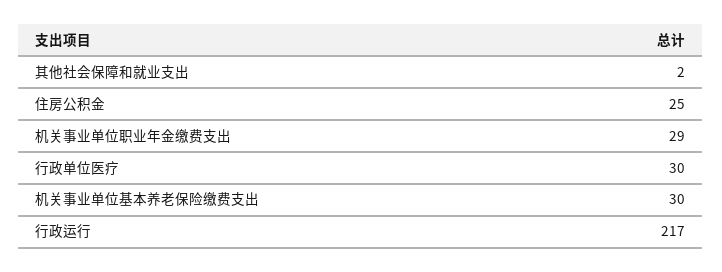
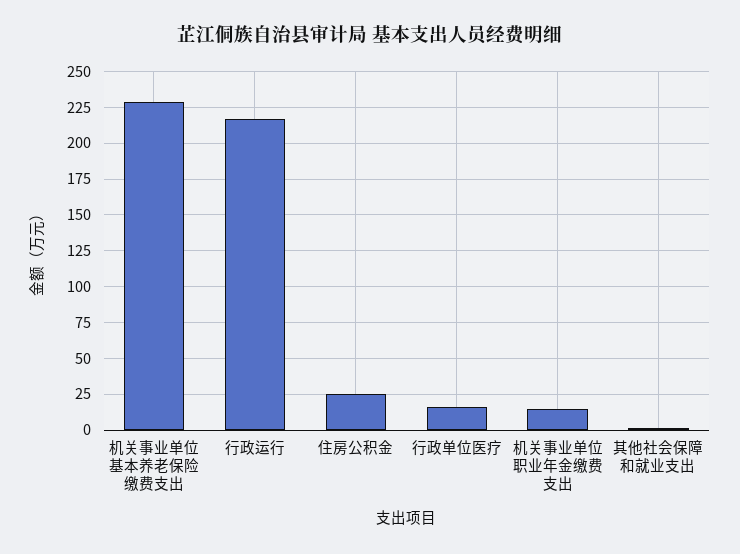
  {
    "其他社会保障和就业支出": 2,
    "住房公积金": 25,
-   "机关事业单位职业年金缴费支出": 29,
+   "机关事业单位职业年金缴费支出": 15,
-   "行政单位医疗": 30,
+   "行政单位医疗": 15,
-   "机关事业单位基本养老保险缴费支出": 30,
+   "机关事业单位基本养老保险缴费支出": 230,
    "行政运行": 217
  }

